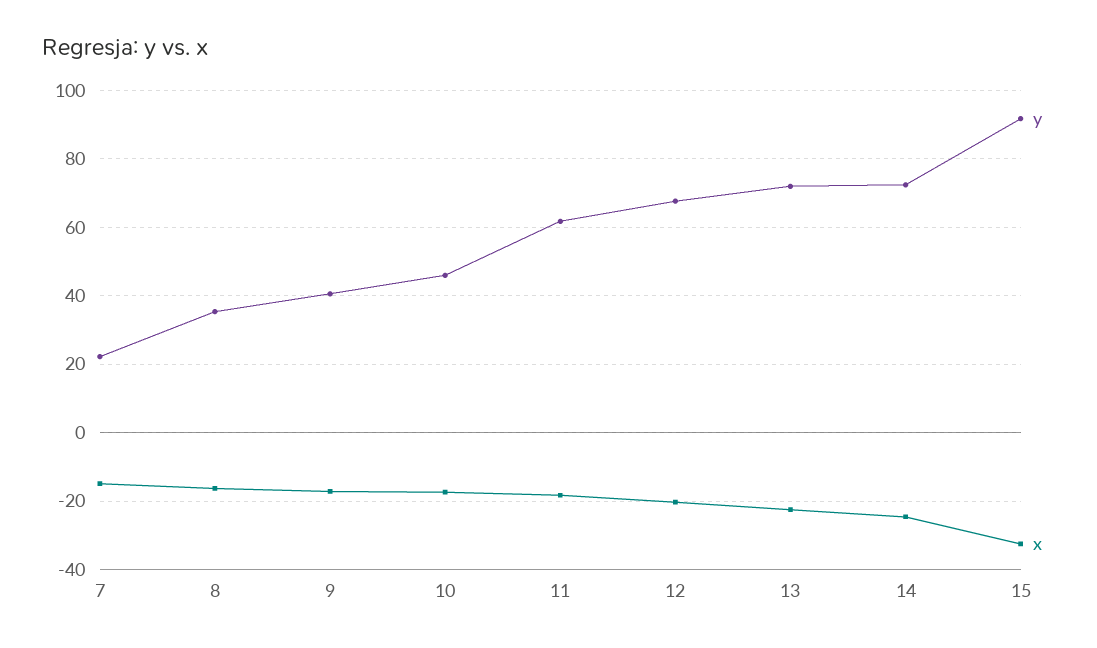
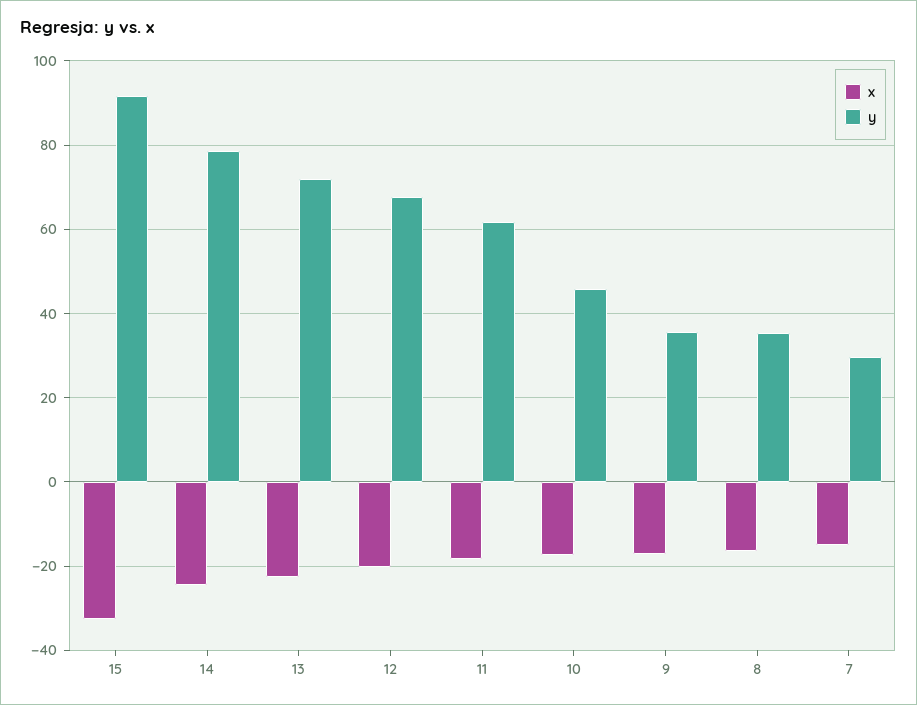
  {
    "y": {
-     "7": 22,
+     "7": 30,
      "8": 36,
-     "9": 40,
+     "9": 36,
      "10": 46,
      "11": 62,
      "12": 68,
      "13": 72,
-     "14": 72,
+     "14": 78,
      "15": 92
    },
    "x": {
      "7": -14,
      "8": -16,
      "9": -18,
      "10": -18,
      "11": -18,
      "12": -20,
      "13": -22,
      "14": -24,
      "15": -32
    }
  }

